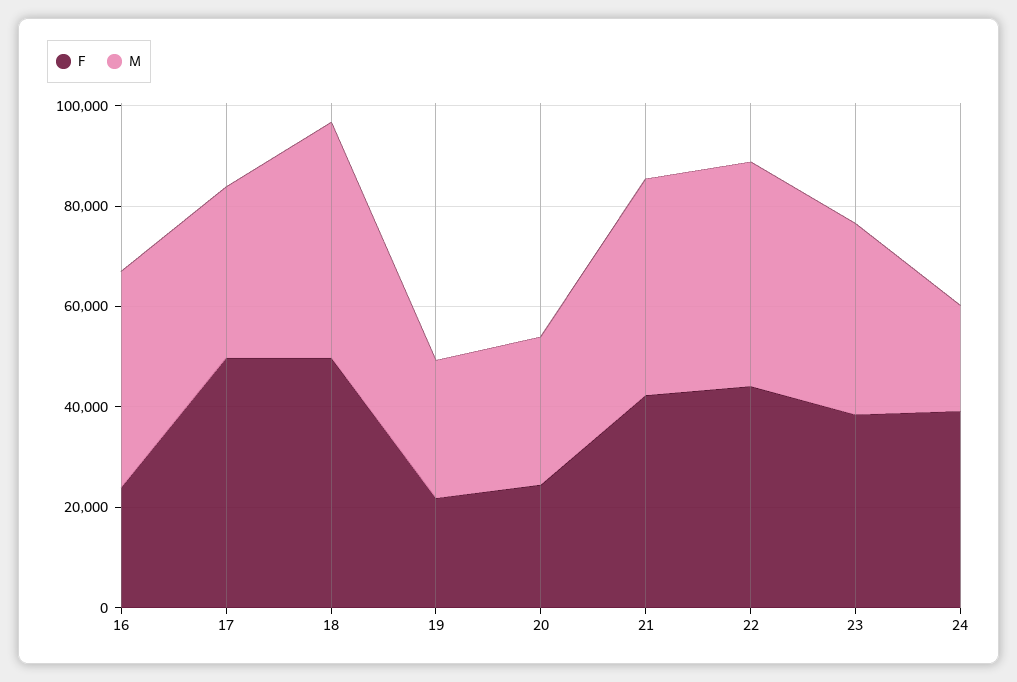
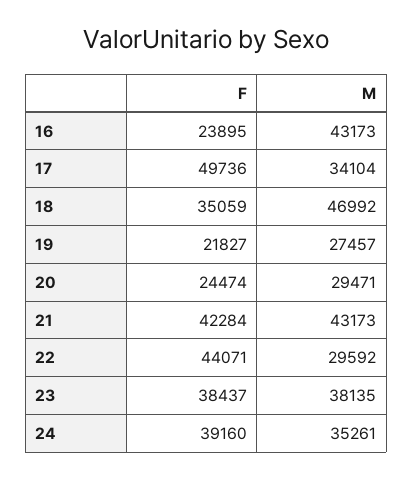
  {
    "F": {
      "16": 23895,
      "17": 49736,
-     "18": 50000,
+     "18": 35059,
      "19": 21827,
      "20": 24474,
      "21": 42284,
      "22": 44071,
      "23": 38437,
      "24": 39160
    },
    "M": {
      "16": 43173,
      "17": 34104,
      "18": 46992,
      "19": 27457,
      "20": 29471,
      "21": 43173,
-     "22": 45000,
+     "22": 29592,
      "23": 38135,
-     "24": 20000
+     "24": 35261
    }
  }

